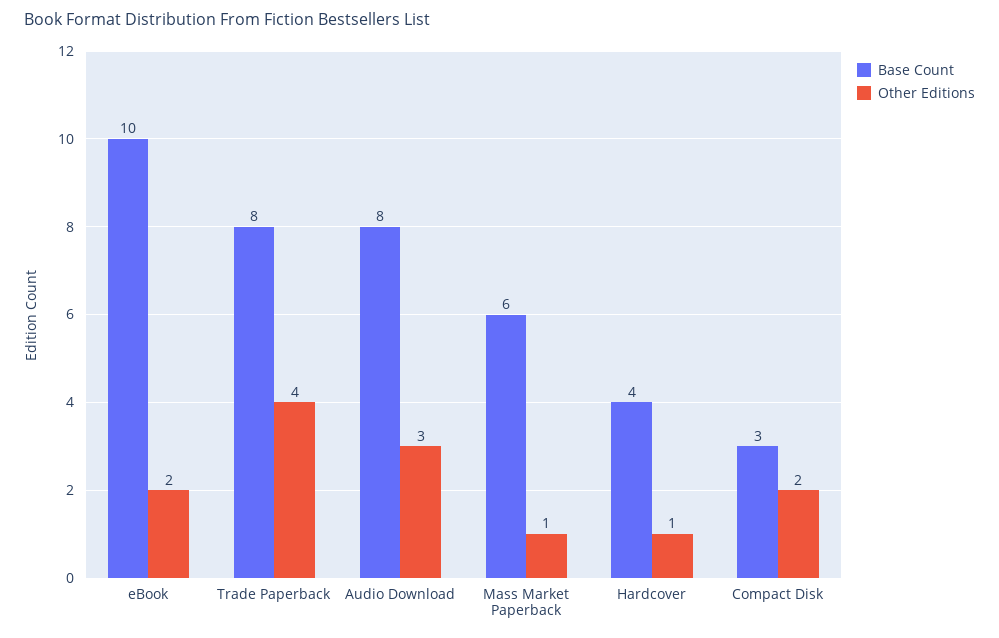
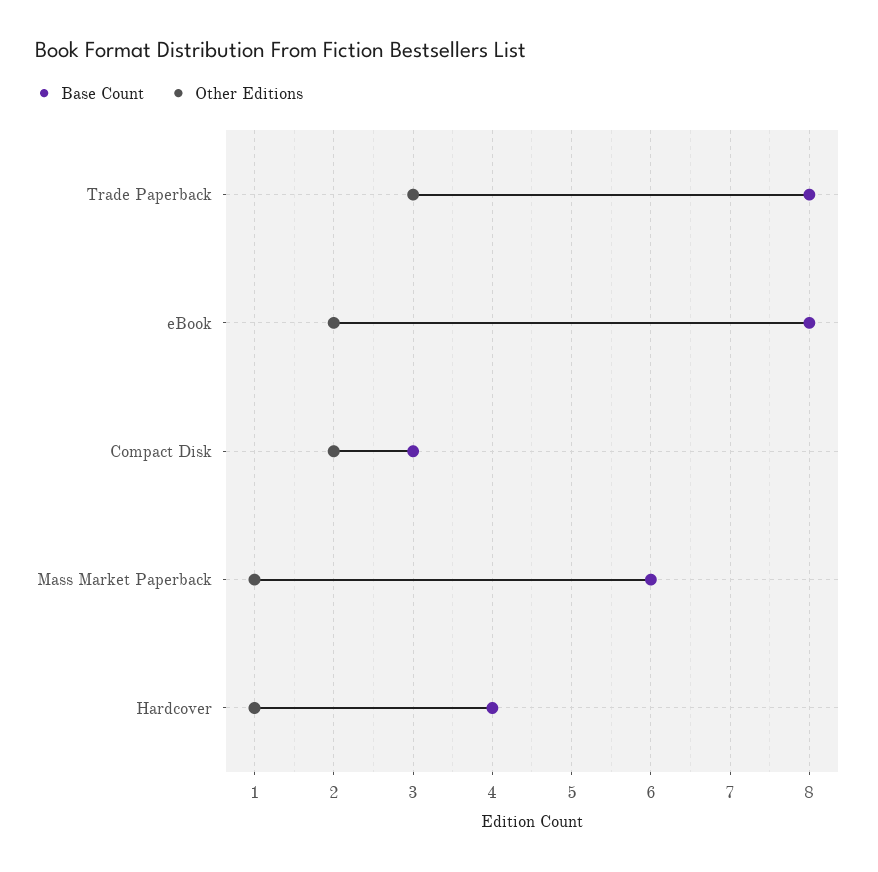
  {
    "Base Count": {
-     "eBook": 10,
+     "eBook": 8,
      "Trade Paperback": 8,
-     "Audio Download": 8,
      "Mass Market Paperback": 6,
      "Hardcover": 4,
      "Compact Disk": 3
    },
    "Other Editions": {
      "eBook": 2,
-     "Trade Paperback": 4,
+     "Trade Paperback": 3,
-     "Audio Download": 3,
      "Mass Market Paperback": 1,
      "Hardcover": 1,
      "Compact Disk": 2
    }
  }

